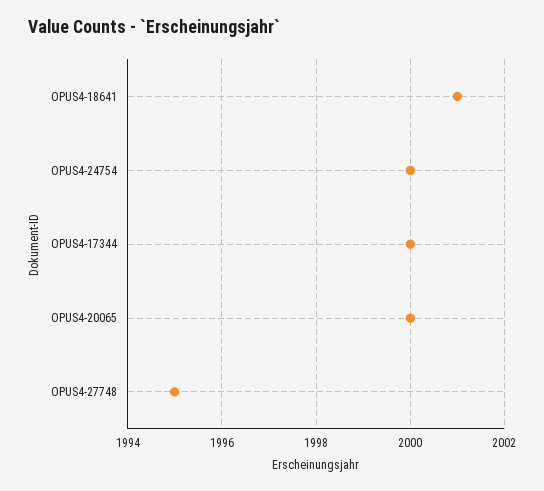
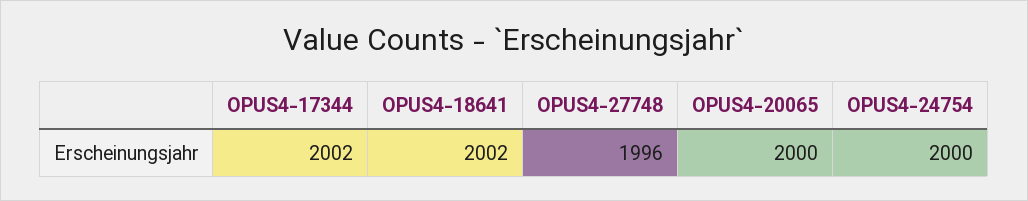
  {
-   "OPUS4-18641": 2001,
+   "OPUS4-18641": 2002,
    "OPUS4-24754": 2000,
-   "OPUS4-17344": 2000,
+   "OPUS4-17344": 2002,
    "OPUS4-20065": 2000,
-   "OPUS4-27748": 1995
+   "OPUS4-27748": 1996
  }

